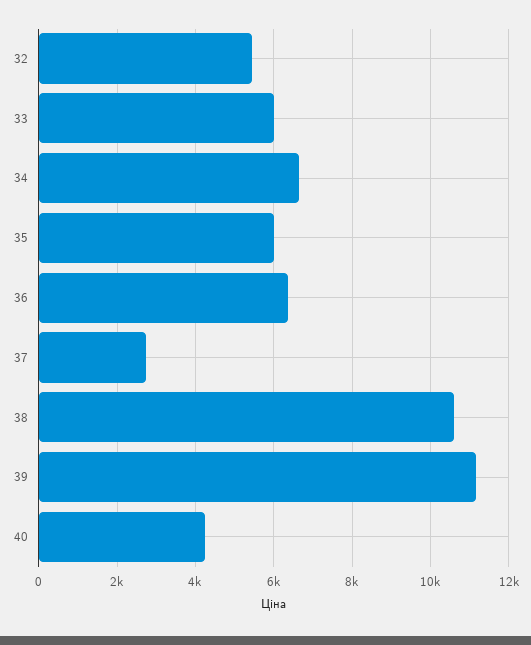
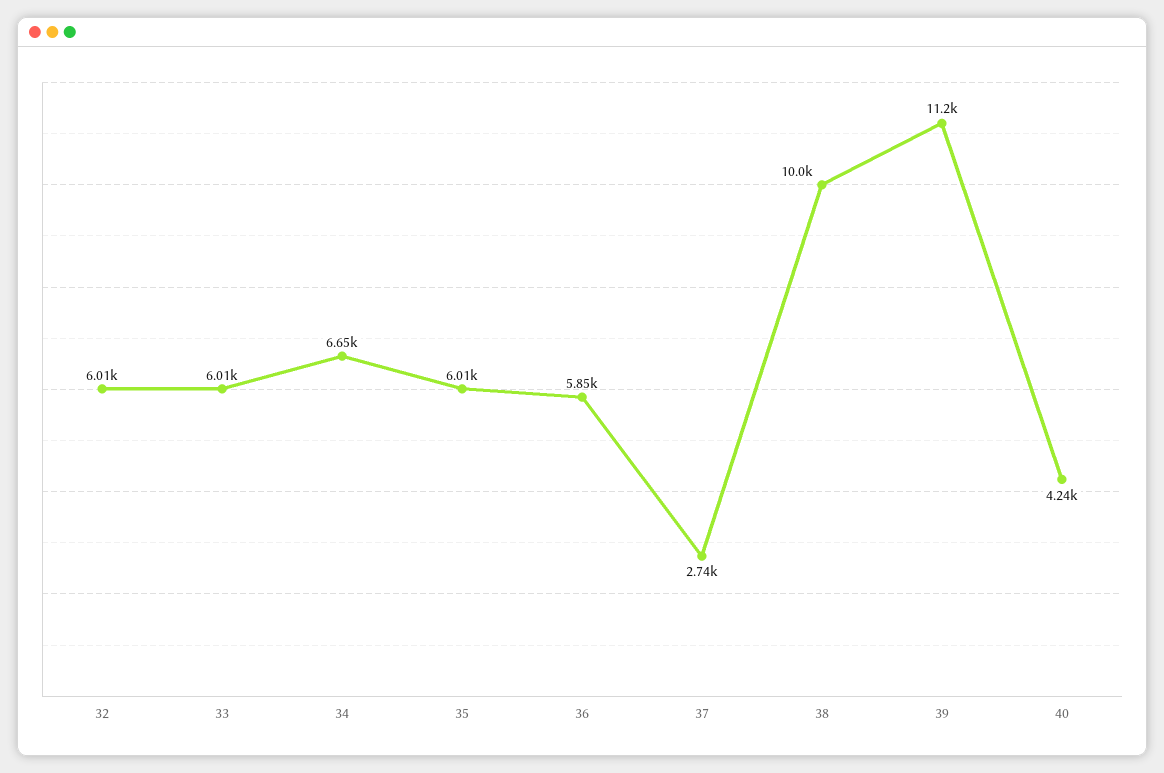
  {
-   "32": 5400,
+   "32": 6010,
    "33": 6010,
    "34": 6650,
    "35": 6010,
-   "36": 6400,
+   "36": 5850,
    "37": 2740,
-   "38": 10600,
+   "38": 10000,
    "39": 11200,
    "40": 4240
  }

